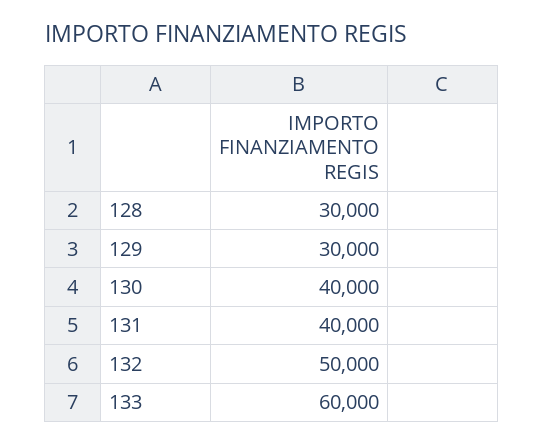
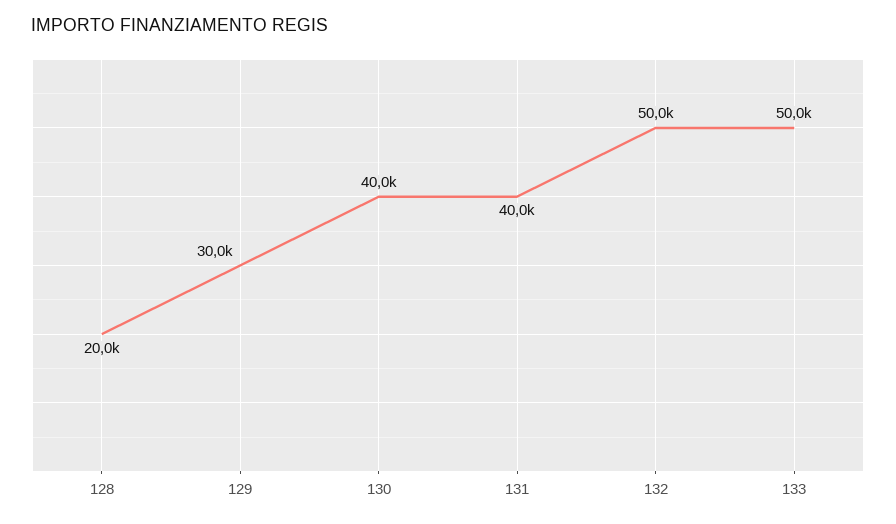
  {
-   "128": 30000,
+   "128": 20000,
    "129": 30000,
    "130": 40000,
    "131": 40000,
    "132": 50000,
-   "133": 60000
+   "133": 50000
  }

